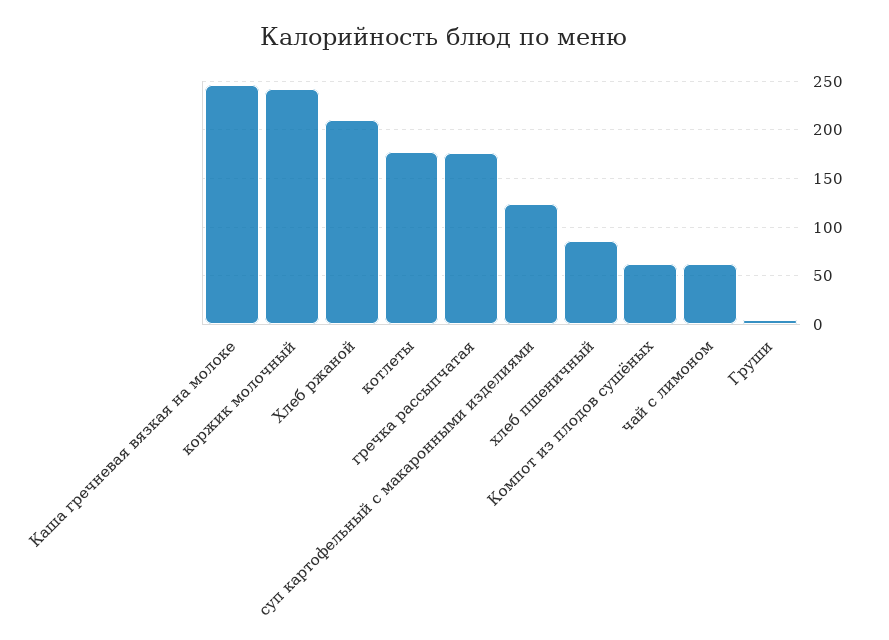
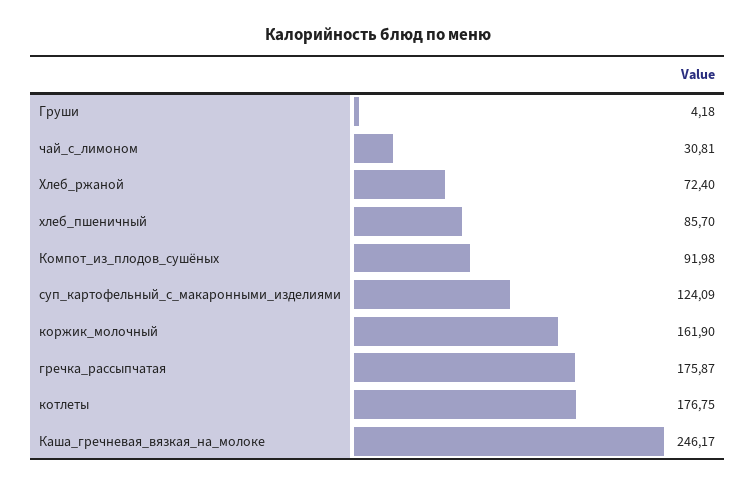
  {
    "Каша гречневая вязкая на молоке": 246.17,
-   "коржик молочный": 240,
+   "коржик молочный": 161.9,
-   "Хлеб ржаной": 210,
+   "Хлеб ржаной": 72.4,
    "котлеты": 176.75,
    "гречка рассыпчатая": 175.87,
    "суп картофельный с макаронными изделиями": 124.09,
    "хлеб пшеничный": 85.7,
-   "Компот из плодов сушёных": 60,
+   "Компот из плодов сушёных": 91.98,
-   "чай с лимоном": 60,
+   "чай с лимоном": 30.81,
    "Груши": 4.18
  }

